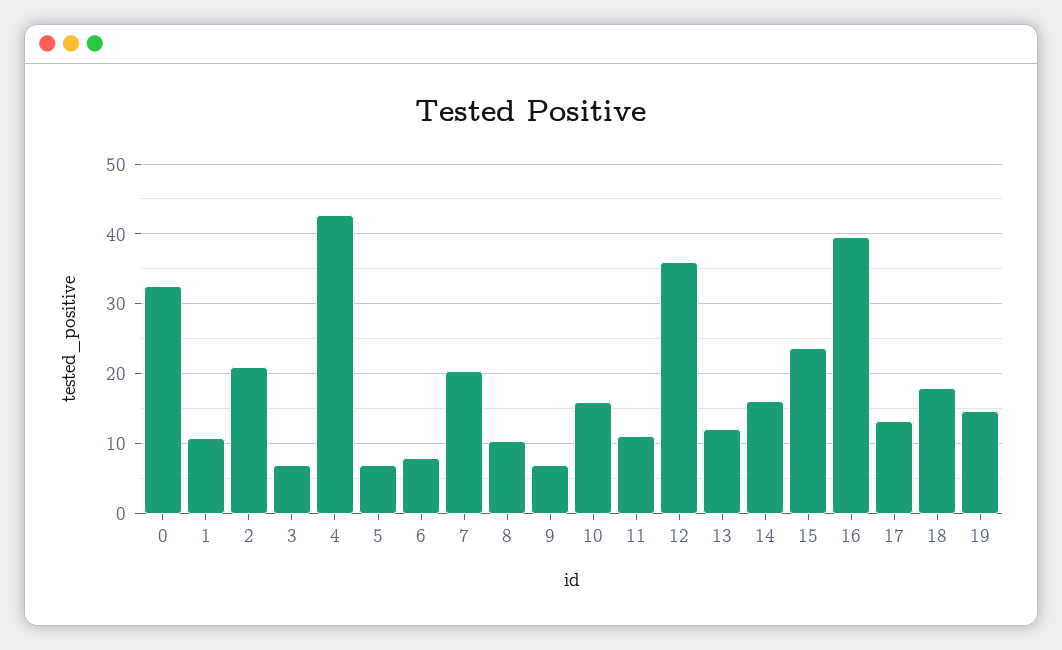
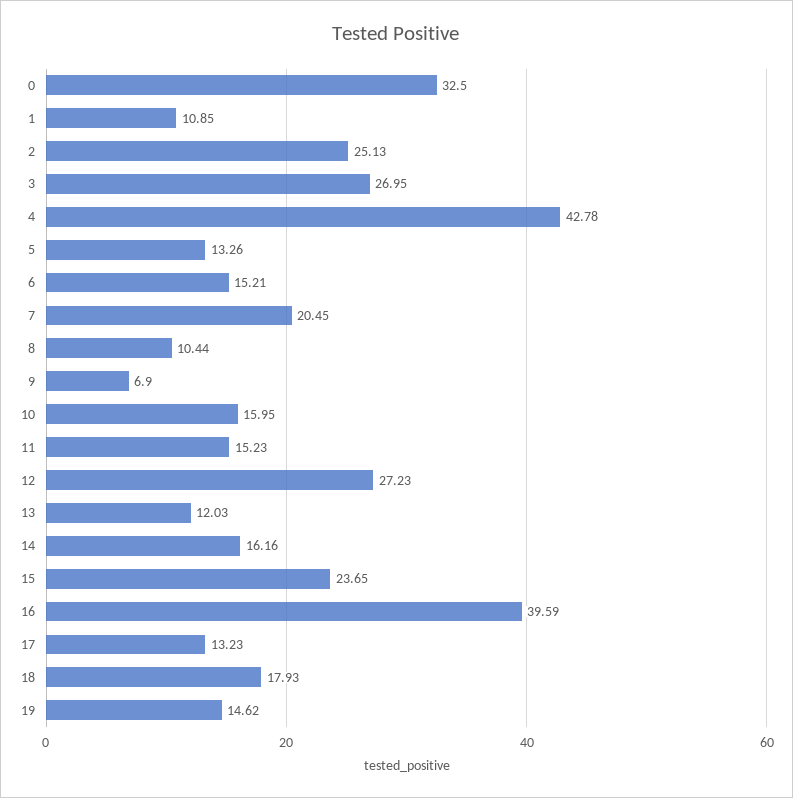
  {
    "0": 32.5,
    "1": 10.85,
-   "2": 21,
+   "2": 25.13,
-   "3": 7,
+   "3": 26.95,
    "4": 42.78,
-   "5": 7,
+   "5": 13.26,
-   "6": 8,
+   "6": 15.21,
    "7": 20.45,
    "8": 10.44,
    "9": 6.9,
    "10": 15.95,
-   "11": 11,
+   "11": 15.23,
-   "12": 36,
+   "12": 27.23,
    "13": 12.03,
    "14": 16.16,
    "15": 23.65,
    "16": 39.59,
    "17": 13.23,
    "18": 17.93,
    "19": 14.62
  }

